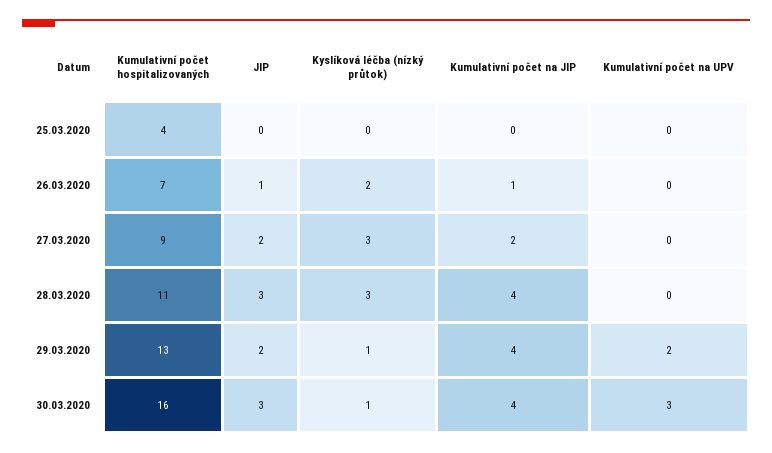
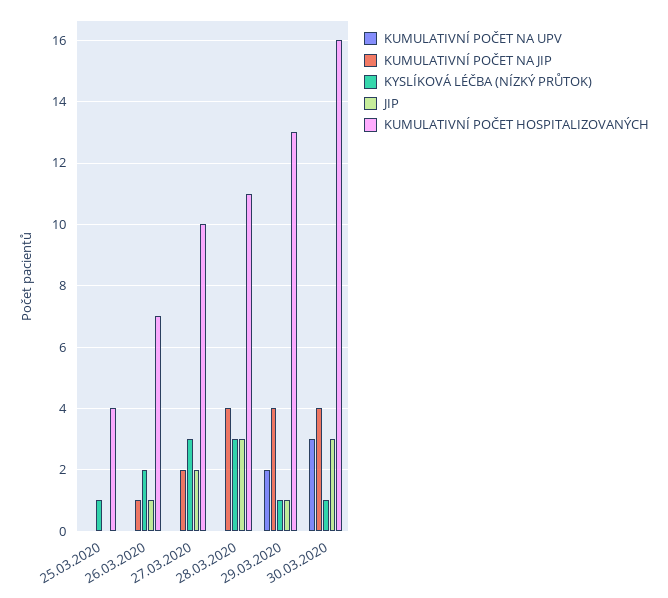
  {
    "Kumulativní počet hospitalizovaných": {
      "25.03.2020": 4,
      "26.03.2020": 7,
-     "27.03.2020": 9,
+     "27.03.2020": 10,
      "28.03.2020": 11,
      "29.03.2020": 13,
      "30.03.2020": 16
    },
    "JIP": {
      "25.03.2020": 0,
      "26.03.2020": 1,
      "27.03.2020": 2,
      "28.03.2020": 3,
-     "29.03.2020": 2,
+     "29.03.2020": 1,
      "30.03.2020": 3
    },
    "Kyslíková léčba (nízký průtok)": {
-     "25.03.2020": 0,
+     "25.03.2020": 1,
      "26.03.2020": 2,
      "27.03.2020": 3,
      "28.03.2020": 3,
      "29.03.2020": 1,
      "30.03.2020": 1
    },
    "Kumulativní počet na JIP": {
      "25.03.2020": 0,
      "26.03.2020": 1,
      "27.03.2020": 2,
      "28.03.2020": 4,
      "29.03.2020": 4,
      "30.03.2020": 4
    },
    "Kumulativní počet na UPV": {
      "25.03.2020": 0,
      "26.03.2020": 0,
      "27.03.2020": 0,
      "28.03.2020": 0,
      "29.03.2020": 2,
      "30.03.2020": 3
    }
  }

